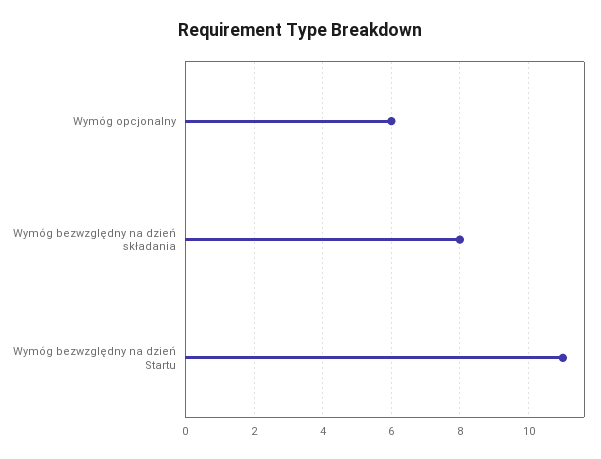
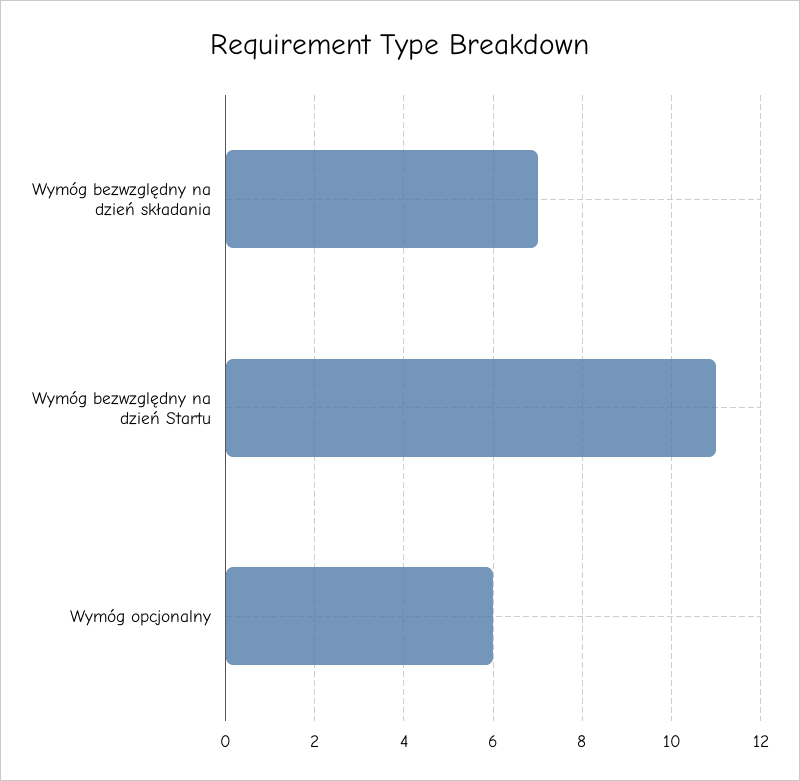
  {
    "Wymóg opcjonalny": 6,
-   "Wymóg bezwzględny na dzień składania": 8,
+   "Wymóg bezwzględny na dzień składania": 7,
    "Wymóg bezwzględny na dzień Startu": 11
  }

